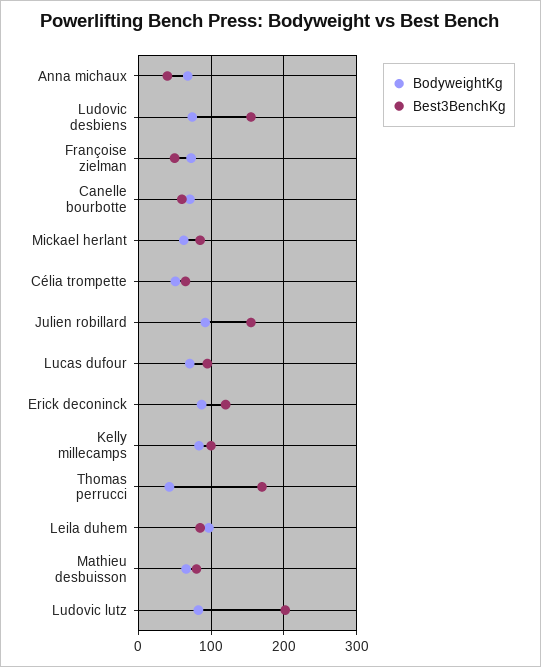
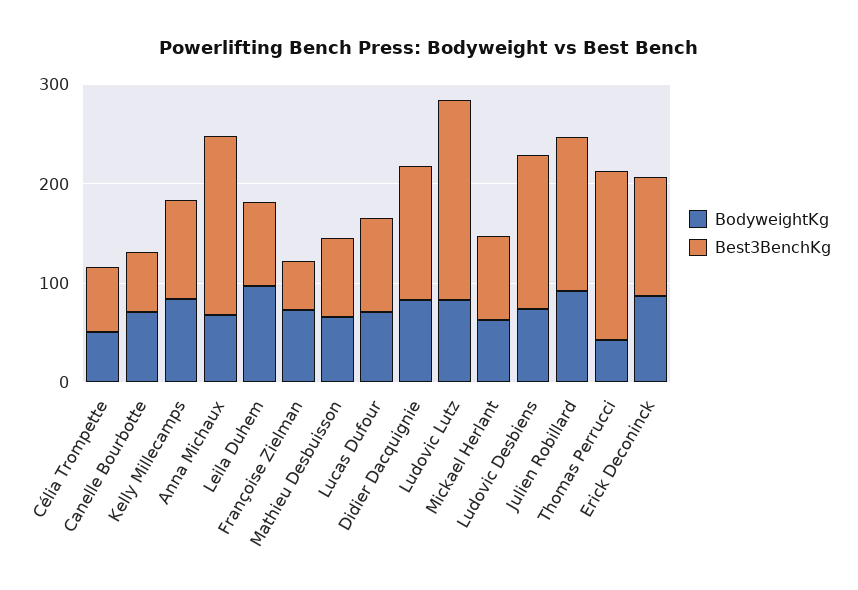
  {
    "BodyweightKg": {
      "Anna michaux": 70,
      "Ludovic desbiens": 70,
      "Françoise zielman": 70,
      "Canelle bourbotte": 70,
      "Mickael herlant": 60,
      "Célia trompette": 50,
      "Julien robillard": 90,
      "Lucas dufour": 70,
      "Erick deconinck": 90,
      "Kelly millecamps": 80,
      "Thomas perrucci": 40,
      "Leila duhem": 100,
      "Mathieu desbuisson": 70,
-     "Ludovic lutz": 80
+     "Ludovic lutz": 80,
+     "Didier Dacquignie": 80
    },
    "Best3BenchKg": {
-     "Anna michaux": 40,
+     "Anna michaux": 180,
      "Ludovic desbiens": 160,
      "Françoise zielman": 50,
      "Canelle bourbotte": 60,
      "Mickael herlant": 90,
      "Célia trompette": 70,
      "Julien robillard": 160,
      "Lucas dufour": 100,
      "Erick deconinck": 120,
      "Kelly millecamps": 100,
      "Thomas perrucci": 170,
      "Leila duhem": 90,
      "Mathieu desbuisson": 80,
-     "Ludovic lutz": 200
+     "Ludovic lutz": 200,
+     "Didier Dacquignie": 140
    }
  }

